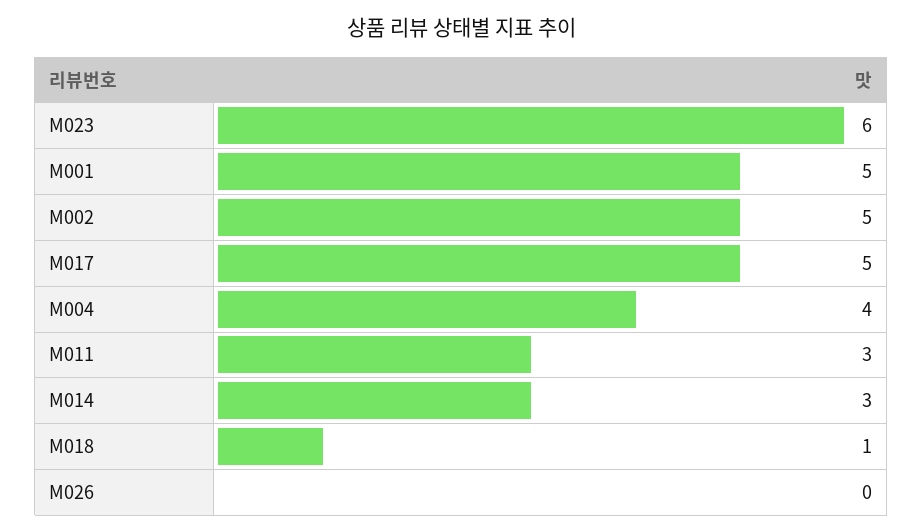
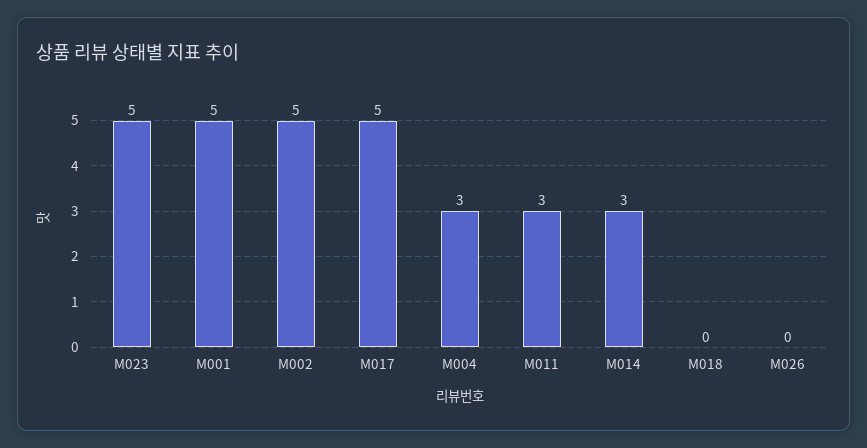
  {
-   "M023": 6,
+   "M023": 5,
    "M001": 5,
    "M002": 5,
    "M017": 5,
-   "M004": 4,
+   "M004": 3,
    "M011": 3,
    "M014": 3,
-   "M018": 1,
+   "M018": 0,
    "M026": 0
  }

